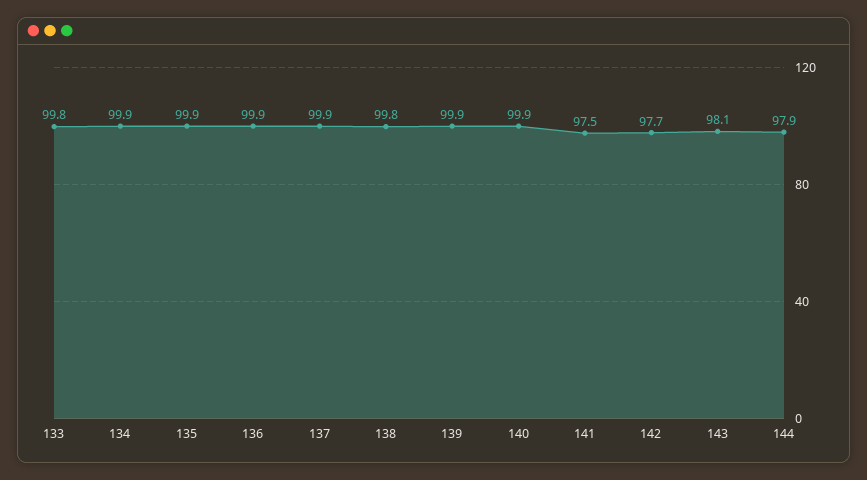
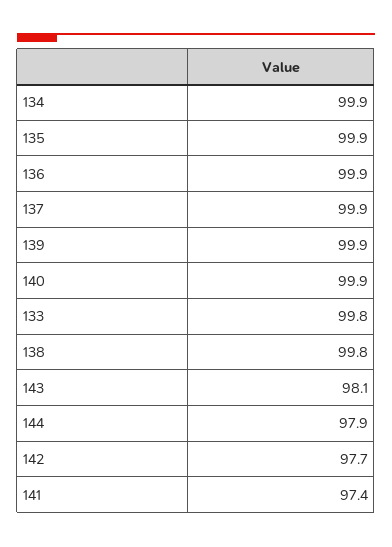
  {
    "133": 99.8,
    "134": 99.9,
    "135": 99.9,
    "136": 99.9,
    "137": 99.9,
    "138": 99.8,
    "139": 99.9,
    "140": 99.9,
-   "141": 97.5,
+   "141": 97.4,
    "142": 97.7,
    "143": 98.1,
    "144": 97.9
  }

